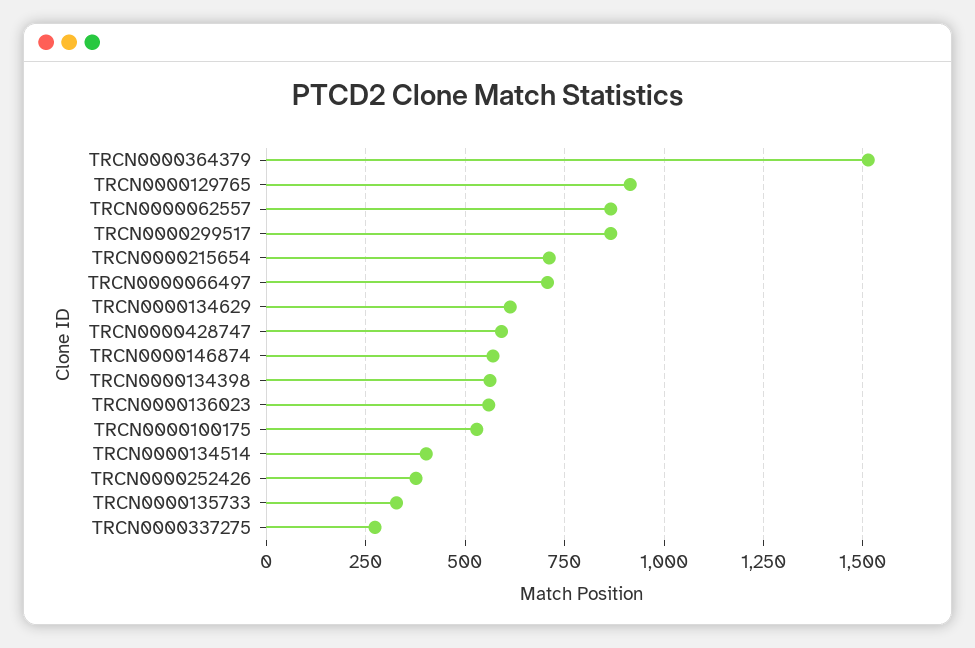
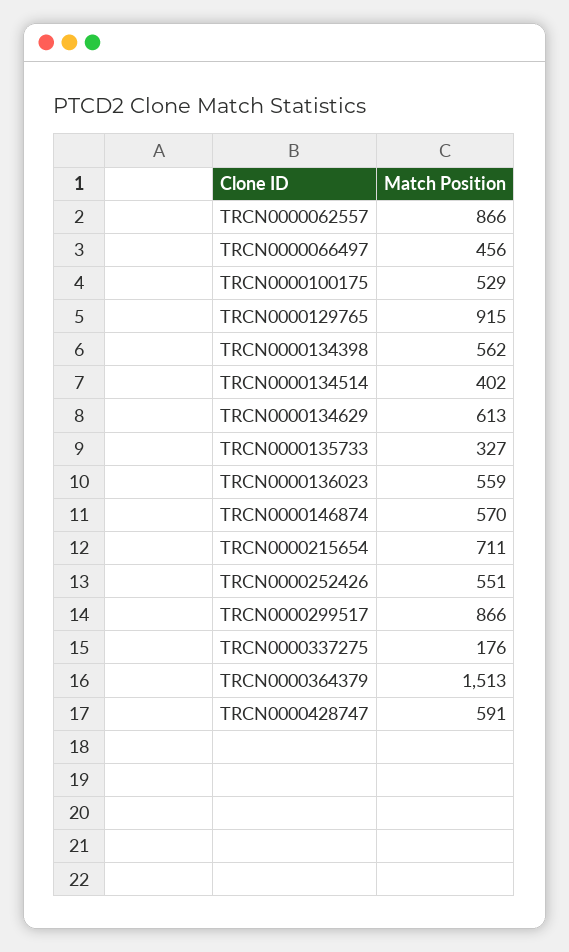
  {
    "TRCN0000364379": 1513,
    "TRCN0000129765": 915,
    "TRCN0000062557": 866,
    "TRCN0000299517": 866,
    "TRCN0000215654": 711,
-   "TRCN0000066497": 700,
+   "TRCN0000066497": 456,
    "TRCN0000134629": 613,
    "TRCN0000428747": 591,
    "TRCN0000146874": 570,
    "TRCN0000134398": 562,
    "TRCN0000136023": 559,
    "TRCN0000100175": 529,
    "TRCN0000134514": 402,
-   "TRCN0000252426": 375,
+   "TRCN0000252426": 551,
    "TRCN0000135733": 327,
-   "TRCN0000337275": 275
+   "TRCN0000337275": 176
  }

